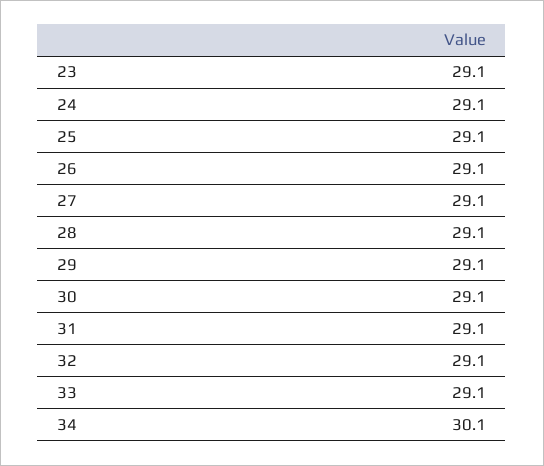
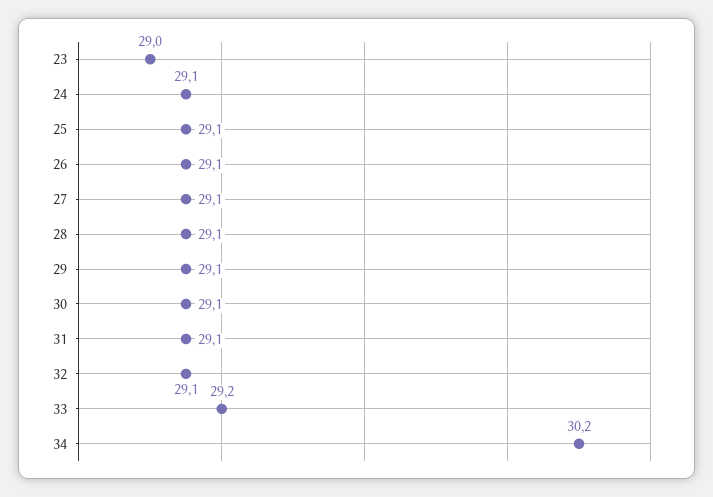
  {
-   "23": 29.1,
+   "23": 29,
    "24": 29.1,
    "25": 29.1,
    "26": 29.1,
    "27": 29.1,
    "28": 29.1,
    "29": 29.1,
    "30": 29.1,
    "31": 29.1,
    "32": 29.1,
-   "33": 29.1,
+   "33": 29.2,
-   "34": 30.1
+   "34": 30.2
  }

